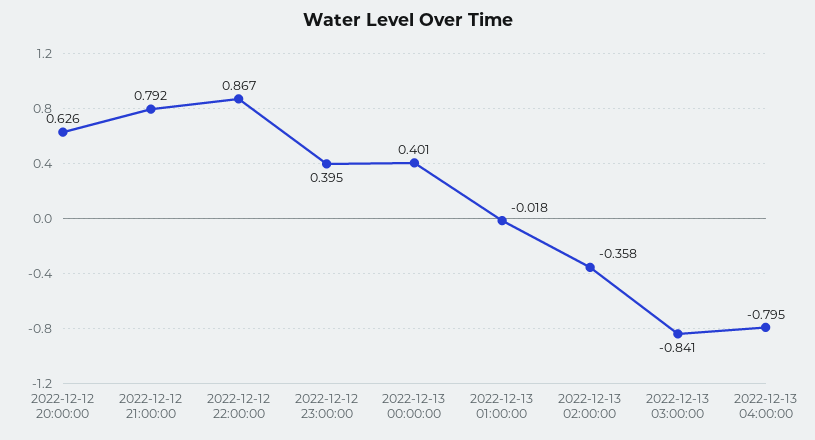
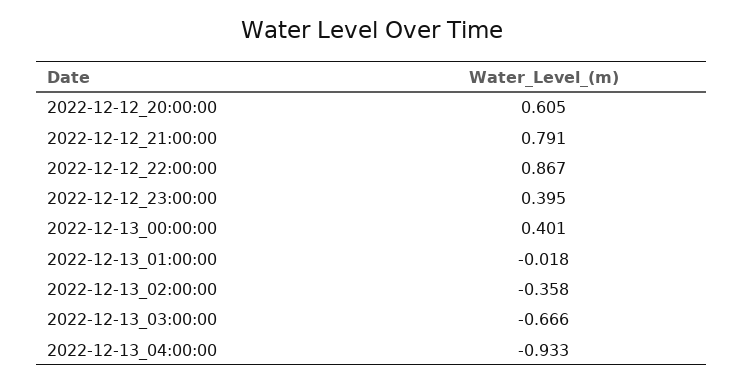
  {
-   "2022-12-12 20:00:00": 0.626,
+   "2022-12-12 20:00:00": 0.605,
-   "2022-12-12 21:00:00": 0.792,
+   "2022-12-12 21:00:00": 0.791,
    "2022-12-12 22:00:00": 0.867,
    "2022-12-12 23:00:00": 0.395,
    "2022-12-13 00:00:00": 0.401,
    "2022-12-13 01:00:00": -0.018,
    "2022-12-13 02:00:00": -0.358,
-   "2022-12-13 03:00:00": -0.841,
+   "2022-12-13 03:00:00": -0.666,
-   "2022-12-13 04:00:00": -0.795
+   "2022-12-13 04:00:00": -0.933
  }

